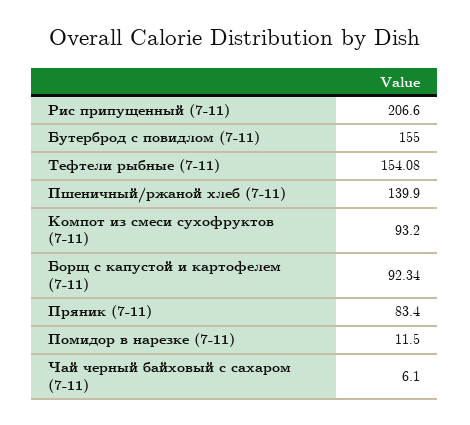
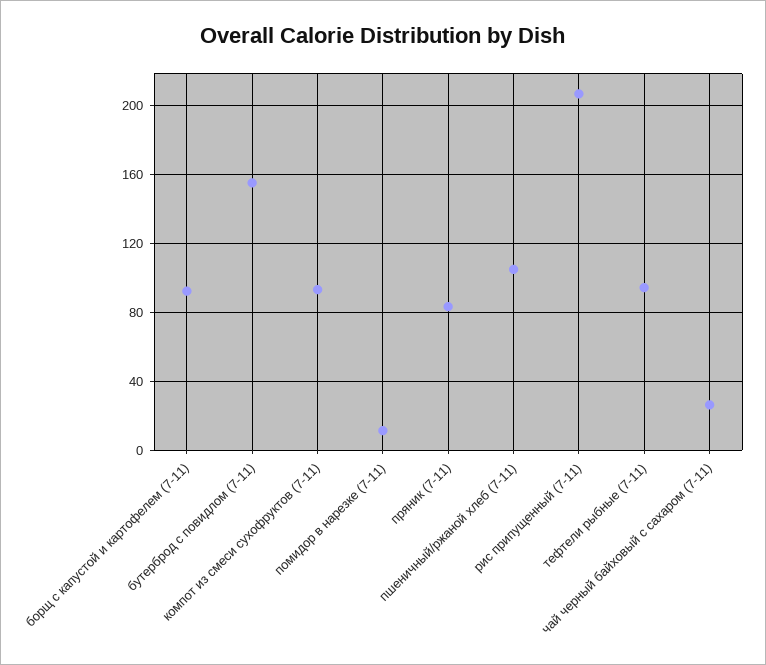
  {
    "Рис припущенный (7-11)": 206.6,
    "Бутерброд с повидлом (7-11)": 155,
-   "Тефтели рыбные (7-11)": 154.08,
+   "Тефтели рыбные (7-11)": 95,
-   "Пшеничный/ржаной хлеб (7-11)": 139.9,
+   "Пшеничный/ржаной хлеб (7-11)": 105,
    "Компот из смеси сухофруктов (7-11)": 93.2,
    "Борщ с капустой и картофелем (7-11)": 92.34,
    "Пряник (7-11)": 83.4,
    "Помидор в нарезке (7-11)": 11.5,
-   "Чай черный байховый с сахаром (7-11)": 6.1
+   "Чай черный байховый с сахаром (7-11)": 25
  }

